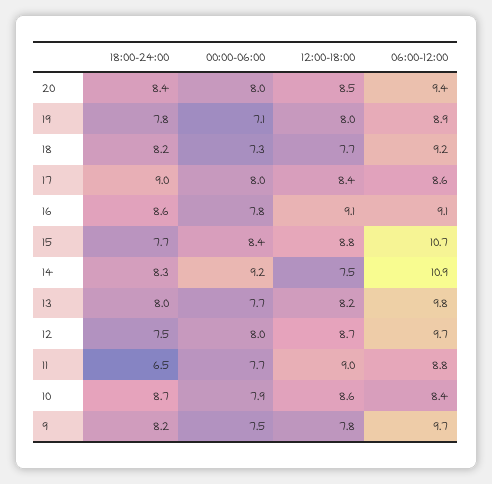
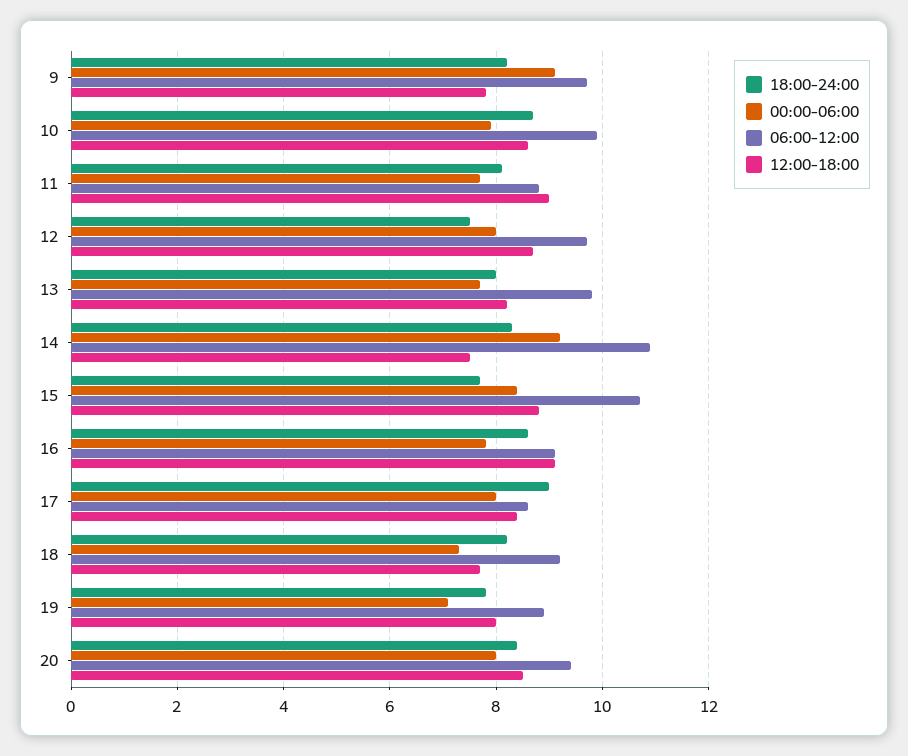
  {
    "18:00-24:00": {
      "20": 8.4,
      "19": 7.8,
      "18": 8.2,
      "17": 9,
      "16": 8.6,
      "15": 7.7,
      "14": 8.3,
      "13": 8,
      "12": 7.5,
-     "11": 6.5,
+     "11": 8,
      "10": 8.7,
      "9": 8.2
    },
    "00:00-06:00": {
      "20": 8,
      "19": 7.1,
      "18": 7.3,
      "17": 8,
      "16": 7.8,
      "15": 8.4,
      "14": 9.2,
      "13": 7.7,
      "12": 8,
      "11": 7.7,
      "10": 7.9,
-     "9": 7.5
+     "9": 9
    },
    "12:00-18:00": {
      "20": 8.5,
      "19": 8,
      "18": 7.7,
      "17": 8.4,
      "16": 9.1,
      "15": 8.8,
      "14": 7.5,
      "13": 8.2,
      "12": 8.7,
      "11": 9,
      "10": 8.6,
      "9": 7.8
    },
    "06:00-12:00": {
      "20": 9.4,
      "19": 8.9,
      "18": 9.2,
      "17": 8.6,
      "16": 9.1,
      "15": 10.7,
      "14": 10.9,
      "13": 9.8,
      "12": 9.7,
      "11": 8.8,
-     "10": 8.4,
+     "10": 10,
      "9": 9.7
    }
  }

